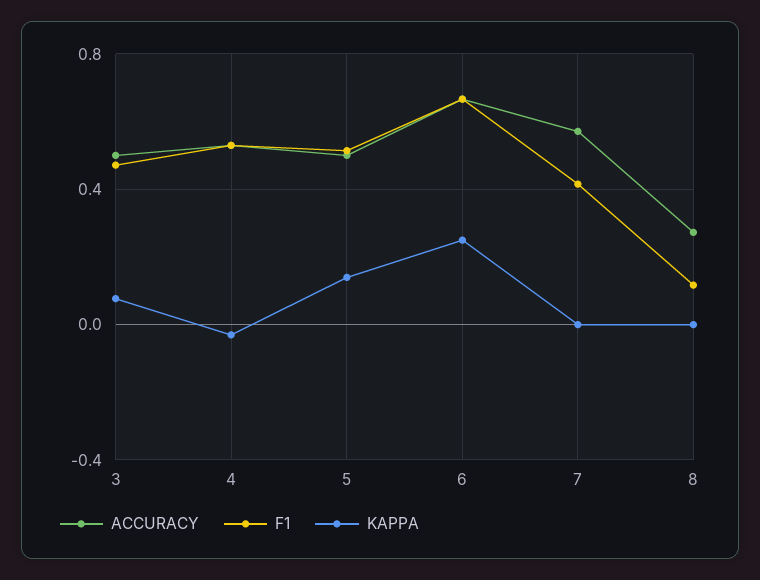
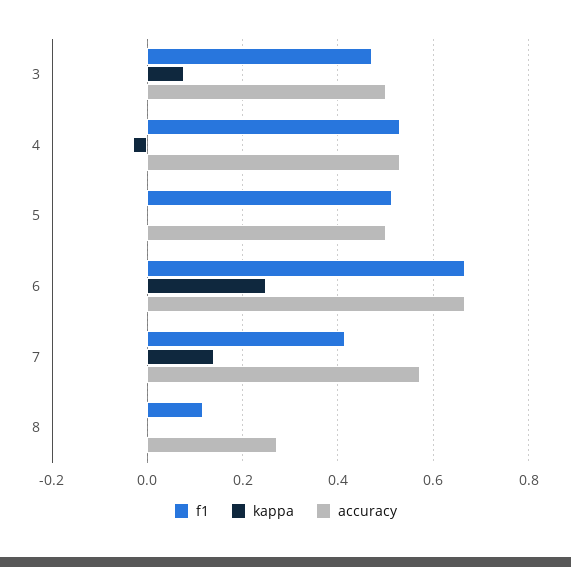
  {
    "ACCURACY": {
      "3": 0.5,
      "4": 0.52,
      "5": 0.5,
      "6": 0.66,
      "7": 0.58,
      "8": 0.28
    },
    "F1": {
      "3": 0.48,
      "4": 0.52,
      "5": 0.52,
      "6": 0.66,
      "7": 0.42,
      "8": 0.12
    },
    "KAPPA": {
      "3": 0.08,
      "4": -0.04,
-     "5": 0.15,
+     "5": 0,
      "6": 0.26,
-     "7": 0,
+     "7": 0.14,
      "8": 0
    }
  }

